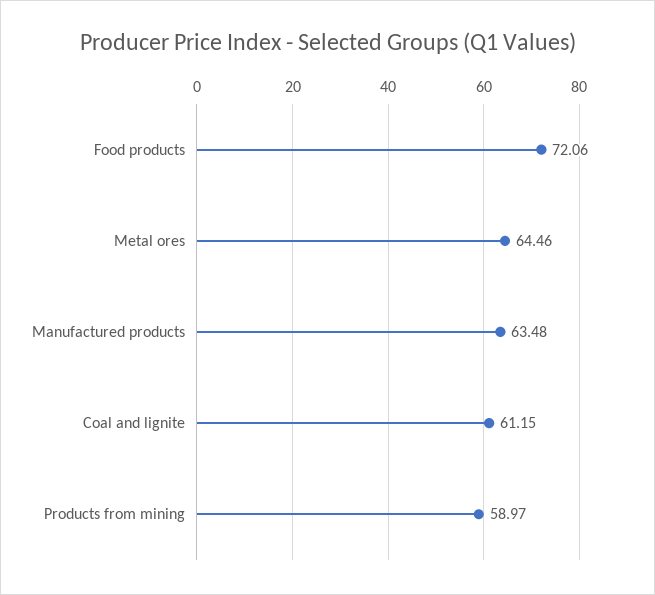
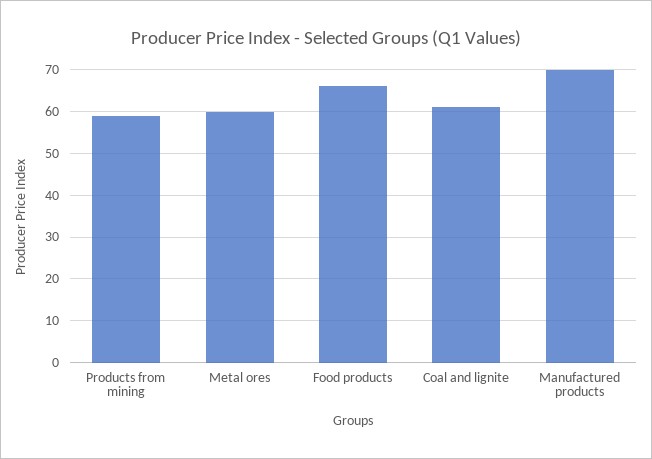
  {
-   "Food products": 72.06,
+   "Food products": 66,
-   "Metal ores": 64.46,
+   "Metal ores": 60,
-   "Manufactured products": 63.48,
+   "Manufactured products": 70,
    "Coal and lignite": 61.15,
    "Products from mining": 58.97
  }

